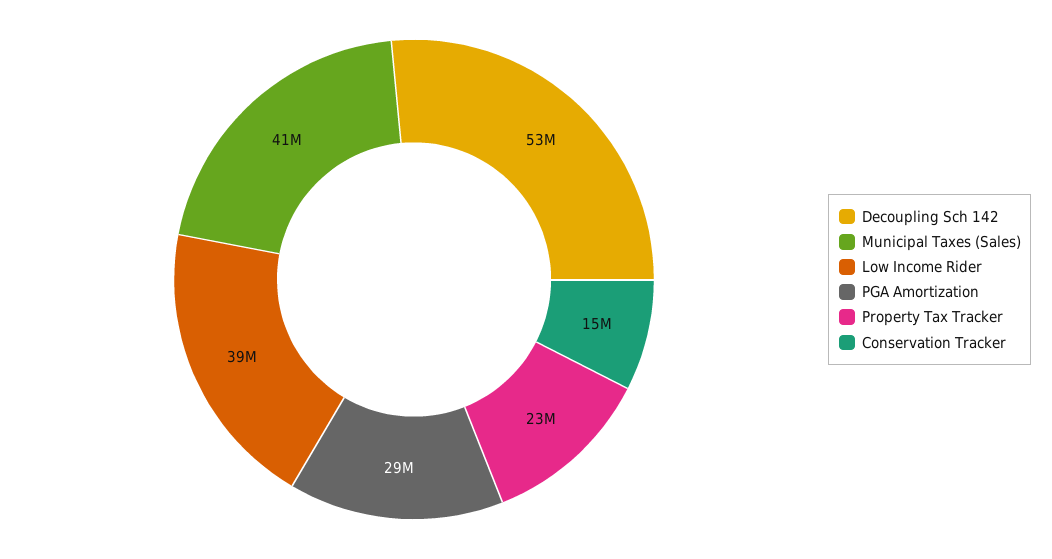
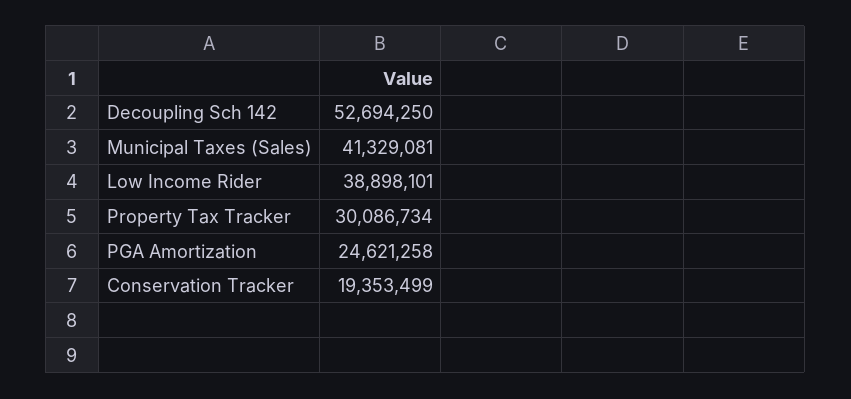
  {
    "Decoupling Sch 142": 52694250,
    "Municipal Taxes (Sales)": 41329081,
    "Low Income Rider": 38898101,
-   "PGA Amortization": 29000000,
+   "PGA Amortization": 24621258,
-   "Property Tax Tracker": 23000000,
+   "Property Tax Tracker": 30086734,
-   "Conservation Tracker": 15000000
+   "Conservation Tracker": 19353499
  }

